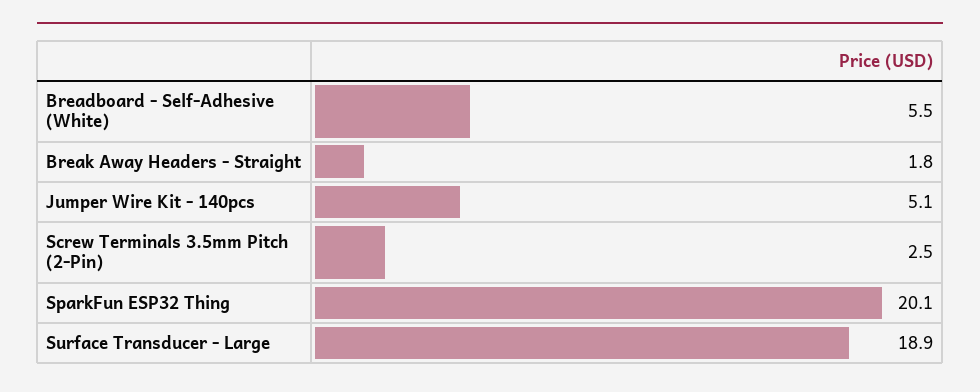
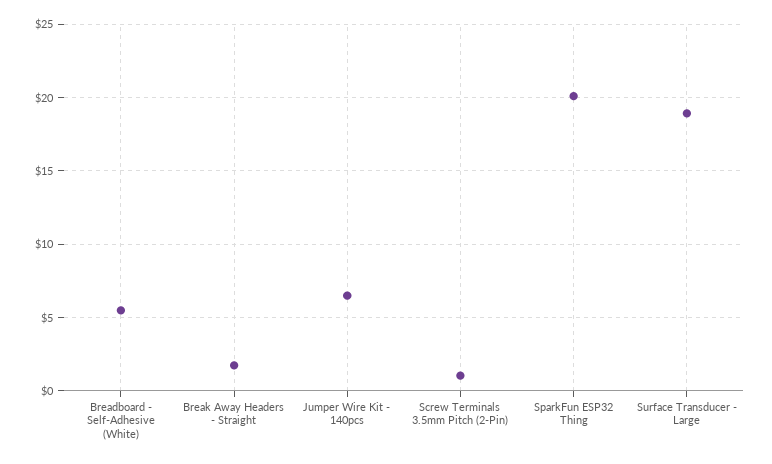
  {
    "Breadboard - Self-Adhesive (White)": 5.5,
    "Break Away Headers - Straight": 1.8,
-   "Jumper Wire Kit - 140pcs": 5.1,
+   "Jumper Wire Kit - 140pcs": 6.5,
-   "Screw Terminals 3.5mm Pitch (2-Pin)": 2.5,
+   "Screw Terminals 3.5mm Pitch (2-Pin)": 1,
    "SparkFun ESP32 Thing": 20.1,
    "Surface Transducer - Large": 18.9
  }

